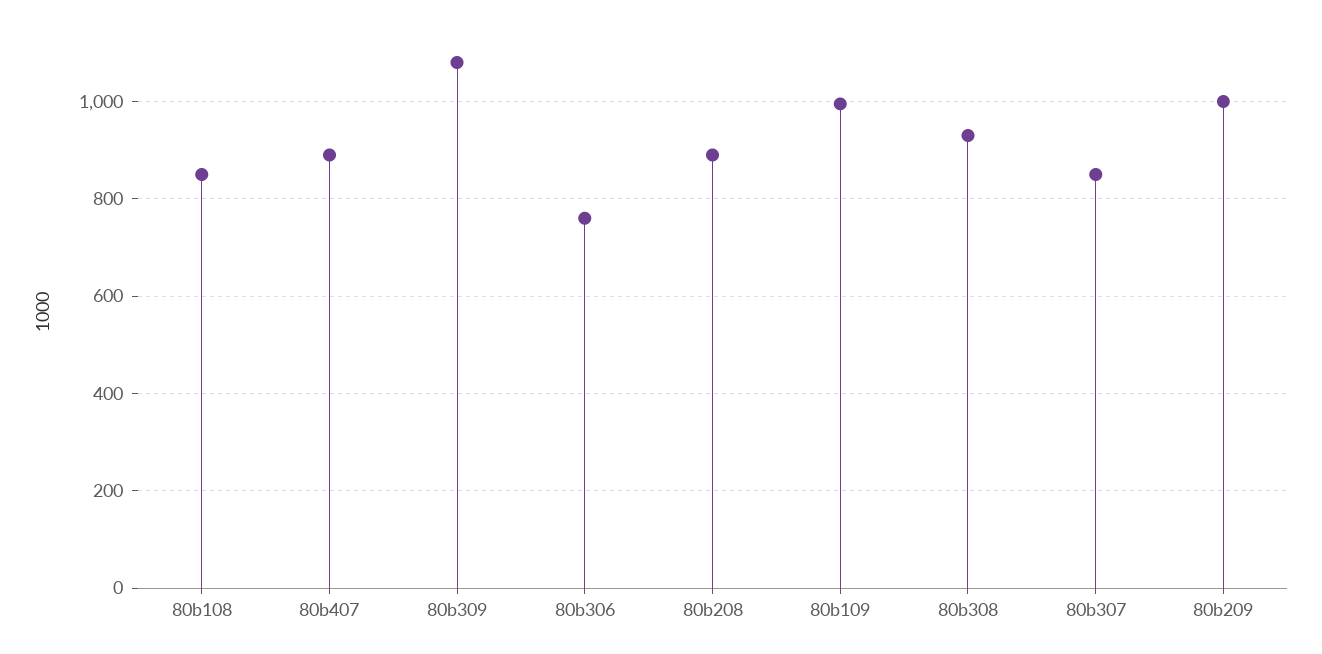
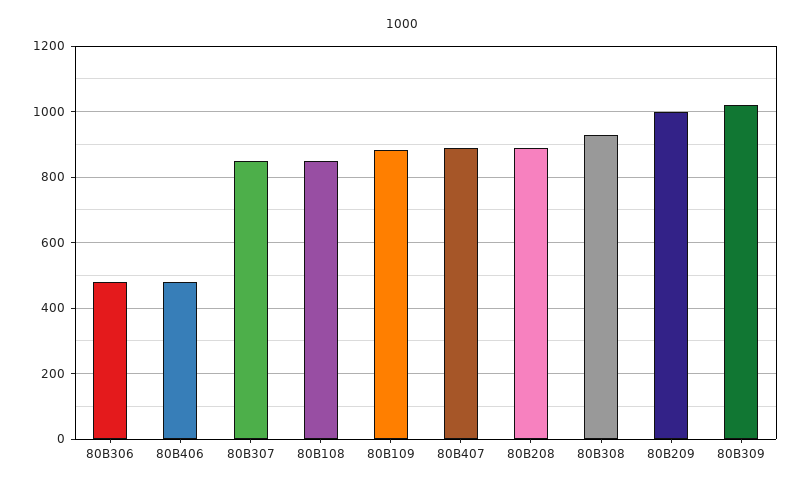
  {
    "80b108": 860,
    "80b407": 900,
-   "80b309": 1080,
+   "80b309": 1020,
-   "80b306": 760,
+   "80b306": 480,
    "80b208": 900,
-   "80b109": 1000,
+   "80b109": 880,
    "80b308": 940,
    "80b307": 860,
-   "80b209": 1000
+   "80b209": 1000,
+   "80B406": 480
  }

